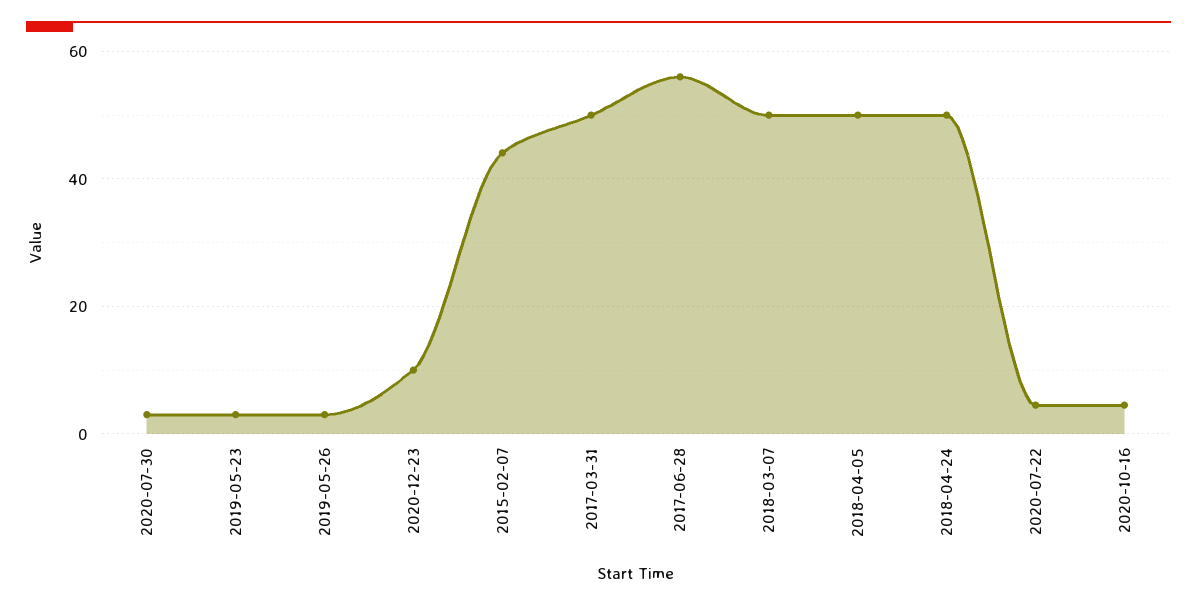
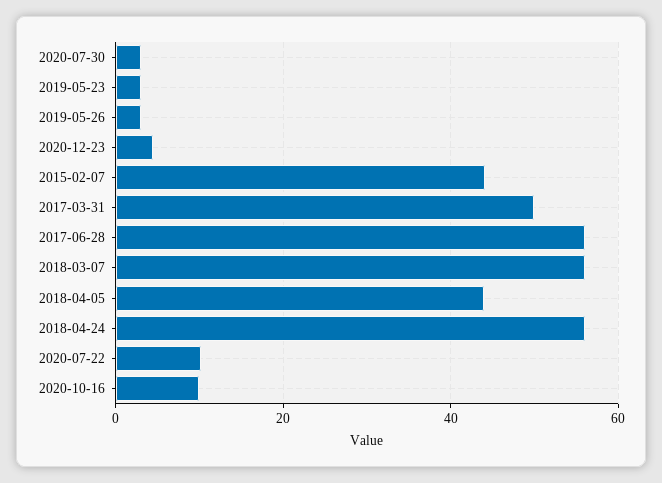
  {
    "2020-07-30": 4,
    "2019-05-23": 4,
    "2019-05-26": 4,
-   "2020-12-23": 10,
+   "2020-12-23": 4,
    "2015-02-07": 44,
    "2017-03-31": 50,
    "2017-06-28": 56,
-   "2018-03-07": 50,
+   "2018-03-07": 56,
-   "2018-04-05": 50,
+   "2018-04-05": 44,
-   "2018-04-24": 50,
+   "2018-04-24": 56,
-   "2020-07-22": 4,
+   "2020-07-22": 10,
-   "2020-10-16": 4
+   "2020-10-16": 10
  }

